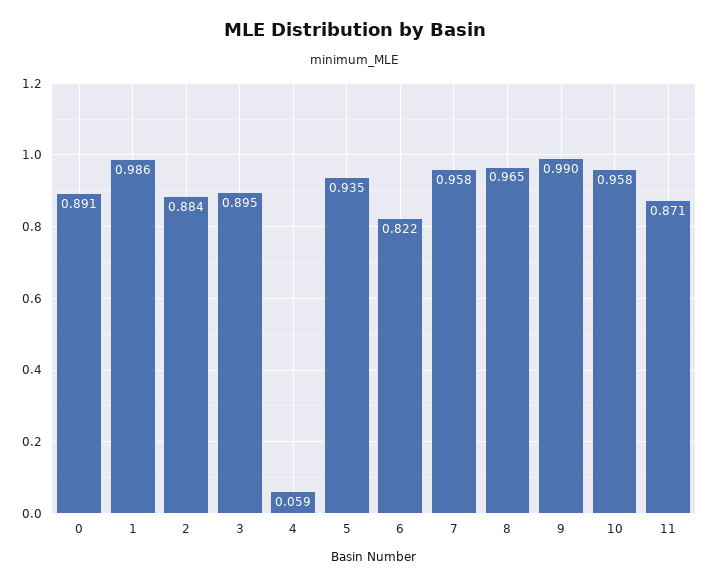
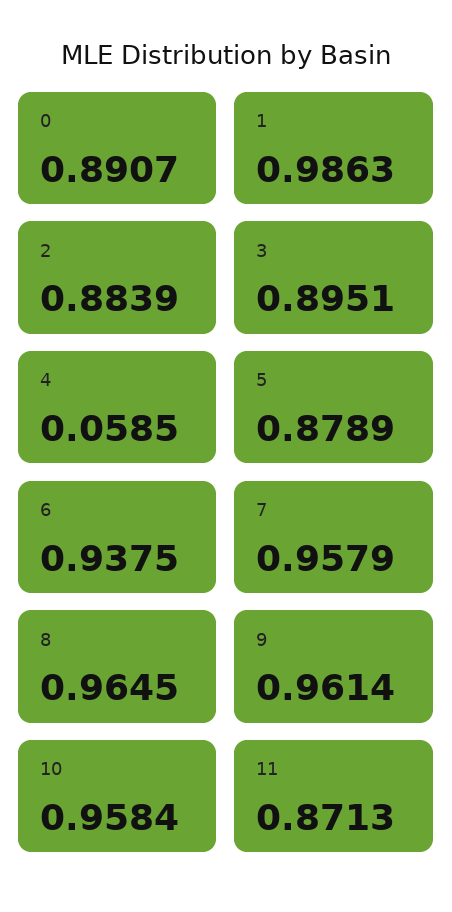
  {
    "0": 0.8907,
    "1": 0.9863,
    "2": 0.8839,
    "3": 0.8951,
    "4": 0.0585,
-   "5": 0.935,
+   "5": 0.8789,
-   "6": 0.822,
+   "6": 0.9375,
    "7": 0.9579,
    "8": 0.9645,
-   "9": 0.99,
+   "9": 0.9614,
    "10": 0.9584,
    "11": 0.8713
  }

